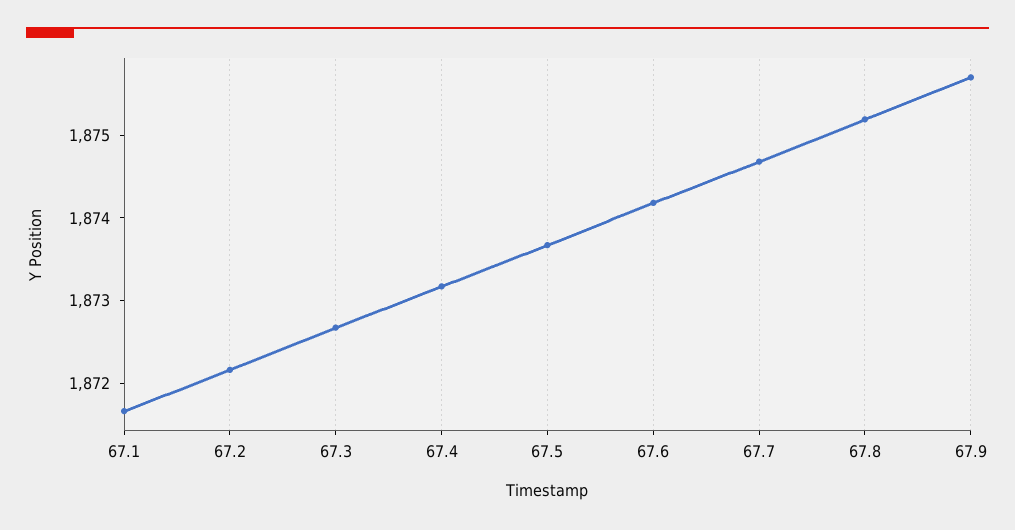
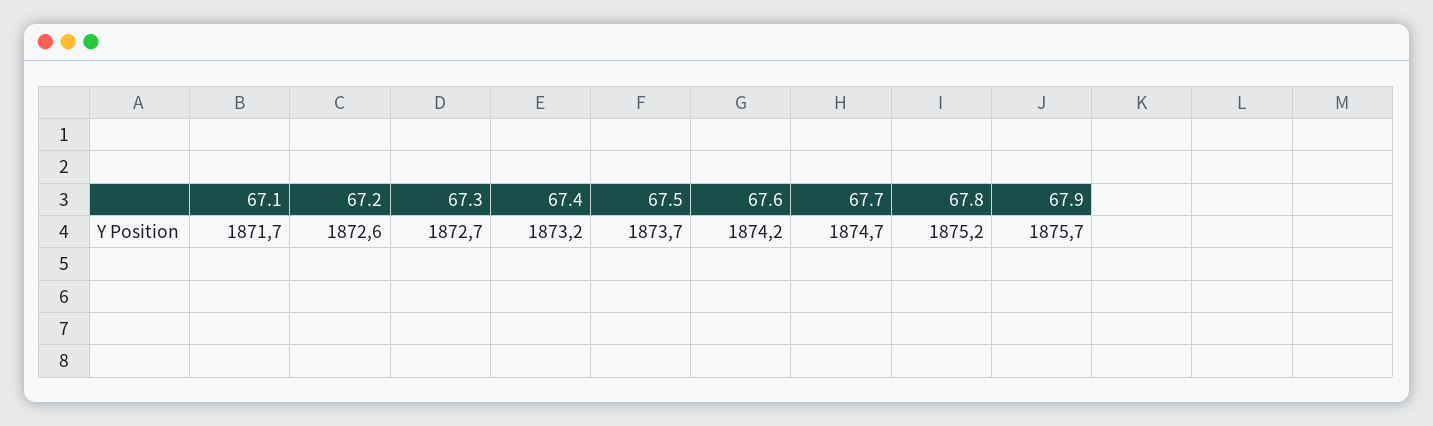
  {
    "67.1": 1871.7,
-   "67.2": 1872.2,
+   "67.2": 1872.6,
    "67.3": 1872.7,
    "67.4": 1873.2,
    "67.5": 1873.7,
    "67.6": 1874.2,
    "67.7": 1874.7,
    "67.8": 1875.2,
    "67.9": 1875.7
  }

